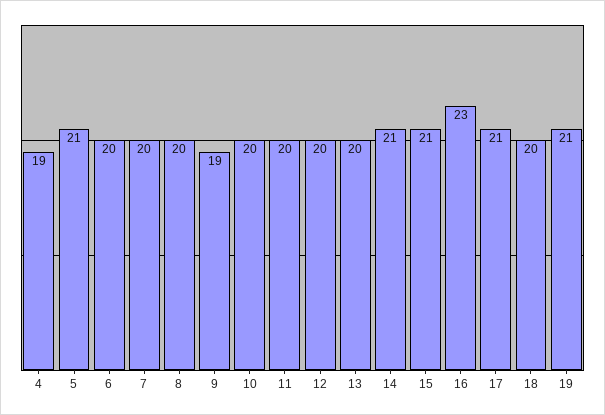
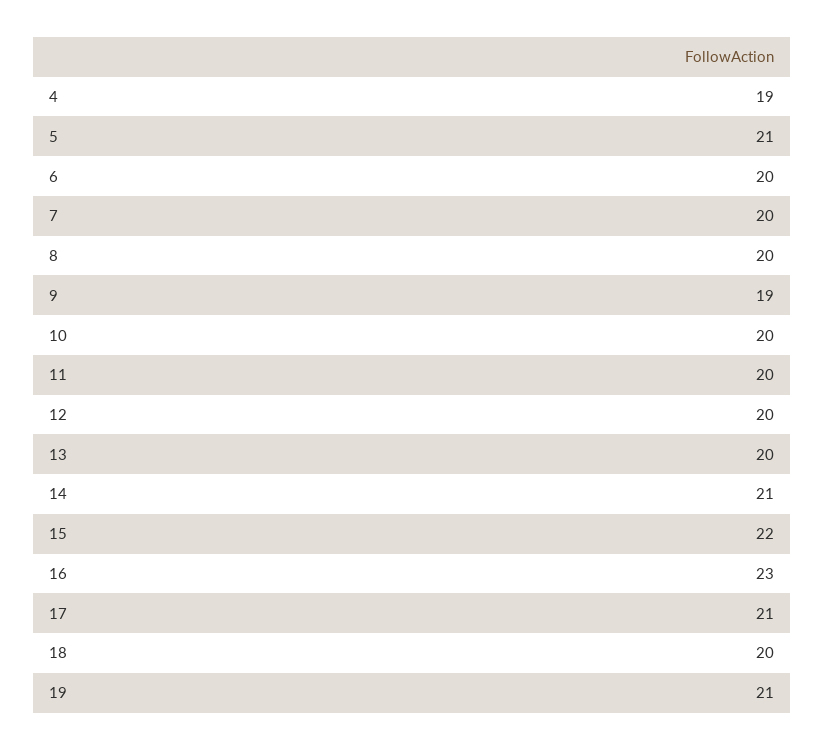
  {
    "4": 19,
    "5": 21,
    "6": 20,
    "7": 20,
    "8": 20,
    "9": 19,
    "10": 20,
    "11": 20,
    "12": 20,
    "13": 20,
    "14": 21,
-   "15": 21,
+   "15": 22,
    "16": 23,
    "17": 21,
    "18": 20,
    "19": 21
  }

